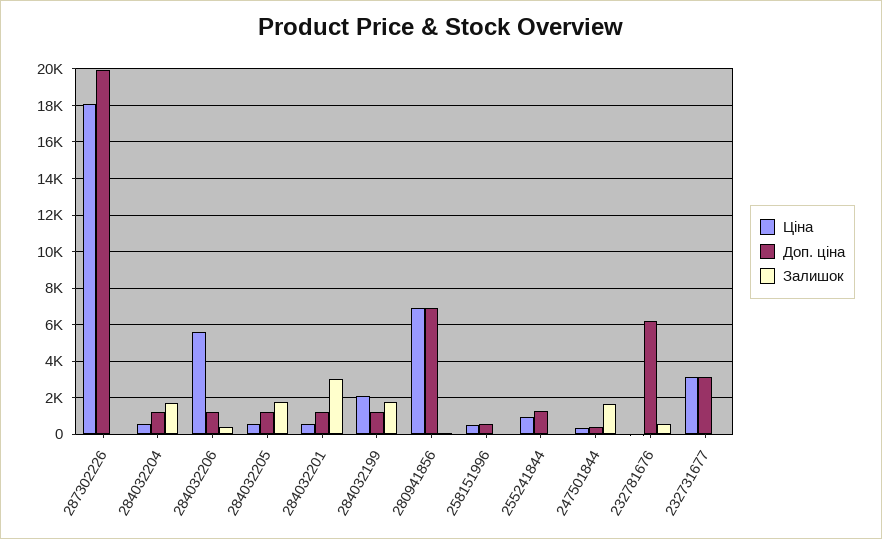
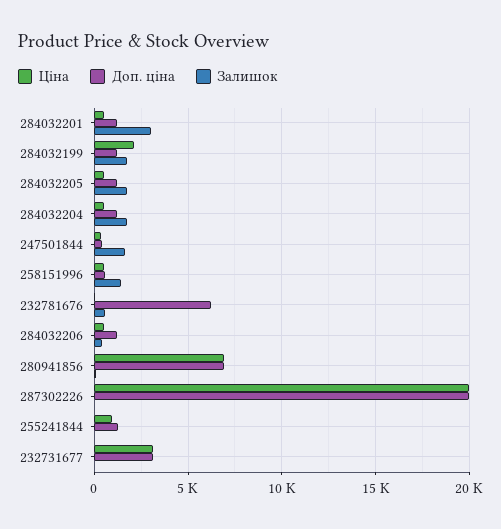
  {
    "Ціна": {
-     "287302226": 18000,
+     "287302226": 20000,
      "284032204": 500,
-     "284032206": 5500,
+     "284032206": 500,
      "284032205": 500,
      "284032201": 500,
      "284032199": 2000,
      "280941856": 7000,
      "258151996": 500,
      "255241844": 1000,
      "247501844": 500,
      "232781676": 0,
      "232731677": 3000
    },
    "Доп. ціна": {
      "287302226": 20000,
      "284032204": 1000,
      "284032206": 1000,
      "284032205": 1000,
      "284032201": 1000,
      "284032199": 1000,
      "280941856": 7000,
      "258151996": 500,
      "255241844": 1500,
      "247501844": 500,
      "232781676": 6000,
      "232731677": 3000
    },
    "Залишок": {
      "287302226": 0,
      "284032204": 1500,
      "284032206": 500,
      "284032205": 2000,
      "284032201": 3000,
      "284032199": 2000,
      "280941856": 0,
-     "258151996": 0,
+     "258151996": 1500,
      "255241844": 0,
      "247501844": 1500,
      "232781676": 500,
      "232731677": 0
    }
  }

